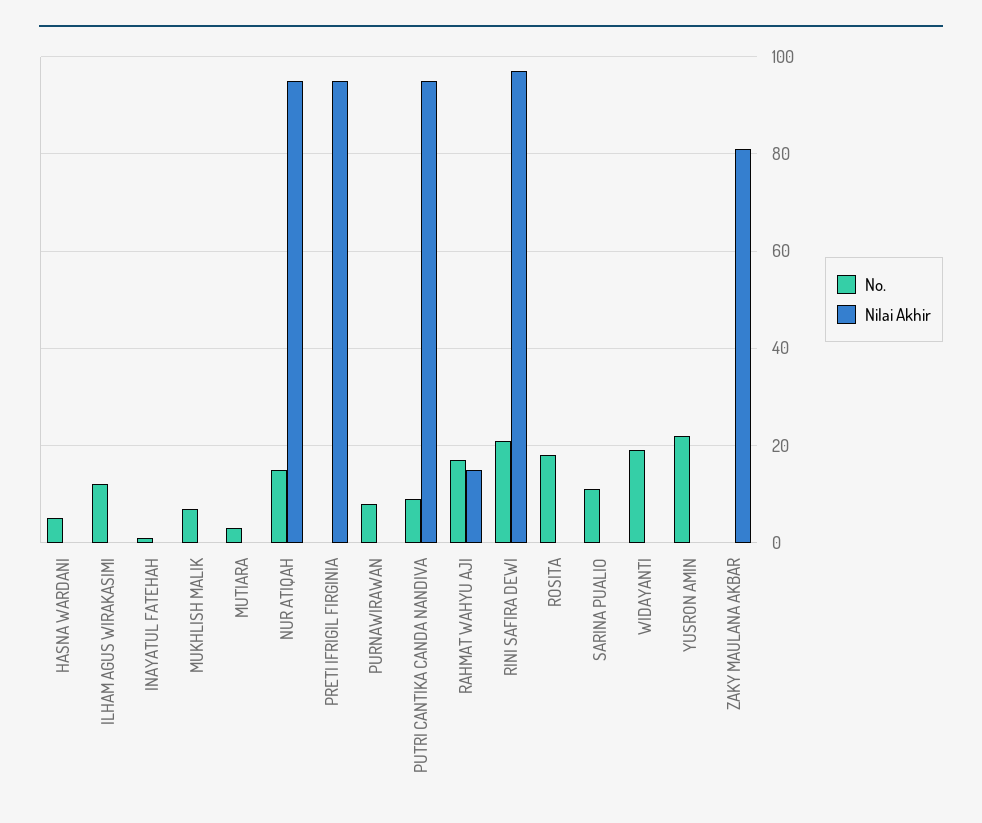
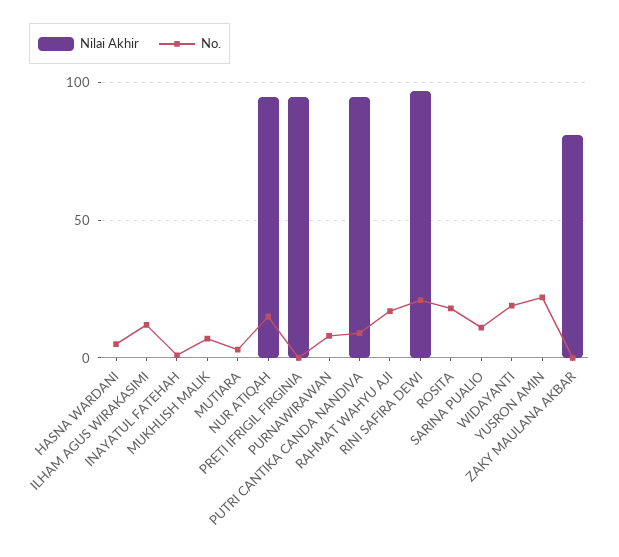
  {
    "No.": {
      "HASNA WARDANI": 5,
      "ILHAM AGUS WIRAKASIMI": 10,
      "INAYATUL FATEHAH": 0,
      "MUKHLISH MALIK": 5,
      "MUTIARA": 5,
      "NUR ATIQAH": 15,
      "PRETI IFRIGIL FIRGINIA": 0,
      "PURNAWIRAWAN": 10,
      "PUTRI CANTIKA CANDA NANDIVA": 10,
      "RAHMAT WAHYU AJI": 15,
      "RINI SAFIRA DEWI": 20,
      "ROSITA": 20,
      "SARINA PUALIO": 10,
      "WIDAYANTI": 20,
      "YUSRON AMIN": 20,
      "ZAKY MAULANA AKBAR": 0
    },
    "Nilai Akhir": {
      "HASNA WARDANI": 0,
      "ILHAM AGUS WIRAKASIMI": 0,
      "INAYATUL FATEHAH": 0,
      "MUKHLISH MALIK": 0,
      "MUTIARA": 0,
      "NUR ATIQAH": 95,
      "PRETI IFRIGIL FIRGINIA": 95,
      "PURNAWIRAWAN": 0,
      "PUTRI CANTIKA CANDA NANDIVA": 95,
-     "RAHMAT WAHYU AJI": 15,
+     "RAHMAT WAHYU AJI": 0,
      "RINI SAFIRA DEWI": 95,
      "ROSITA": 0,
      "SARINA PUALIO": 0,
      "WIDAYANTI": 0,
      "YUSRON AMIN": 0,
      "ZAKY MAULANA AKBAR": 80
    }
  }

